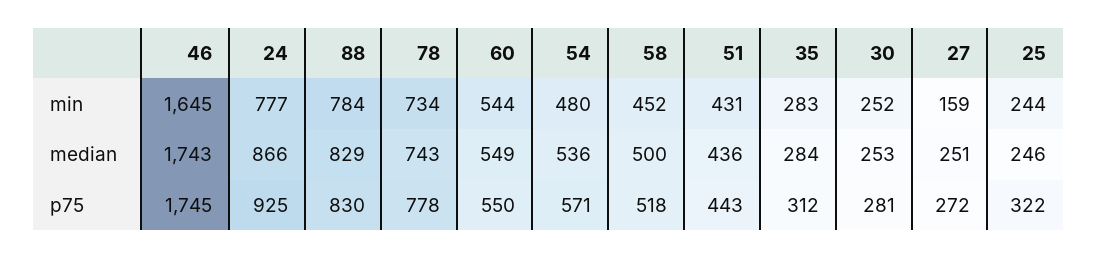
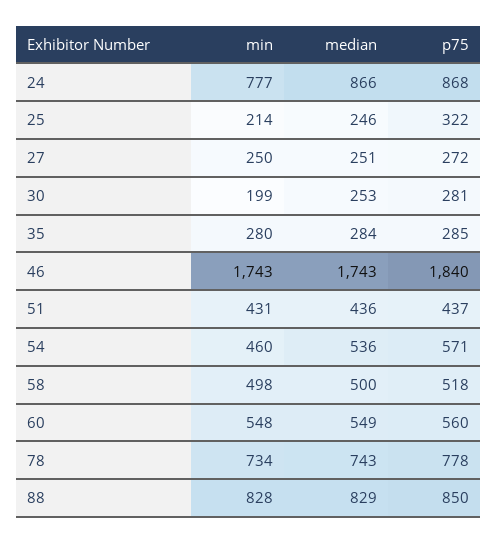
  {
    "46": {
-     "min": 1645,
+     "min": 1743,
      "median": 1743,
-     "p75": 1745
+     "p75": 1840
    },
    "24": {
      "min": 777,
      "median": 866,
-     "p75": 925
+     "p75": 868
    },
    "88": {
-     "min": 784,
+     "min": 828,
      "median": 829,
-     "p75": 830
+     "p75": 850
    },
    "78": {
      "min": 734,
      "median": 743,
      "p75": 778
    },
    "60": {
-     "min": 544,
+     "min": 548,
      "median": 549,
-     "p75": 550
+     "p75": 560
    },
    "54": {
-     "min": 480,
+     "min": 460,
      "median": 536,
      "p75": 571
    },
    "58": {
-     "min": 452,
+     "min": 498,
      "median": 500,
      "p75": 518
    },
    "51": {
      "min": 431,
      "median": 436,
-     "p75": 443
+     "p75": 437
    },
    "35": {
-     "min": 283,
+     "min": 280,
      "median": 284,
-     "p75": 312
+     "p75": 285
    },
    "30": {
-     "min": 252,
+     "min": 199,
      "median": 253,
      "p75": 281
    },
    "27": {
-     "min": 159,
+     "min": 250,
      "median": 251,
      "p75": 272
    },
    "25": {
-     "min": 244,
+     "min": 214,
      "median": 246,
      "p75": 322
    }
  }

